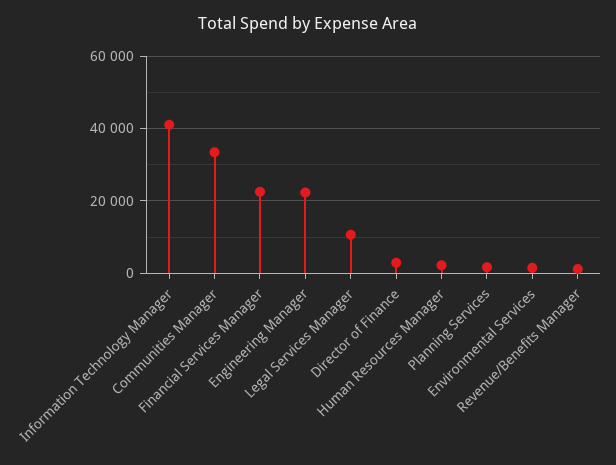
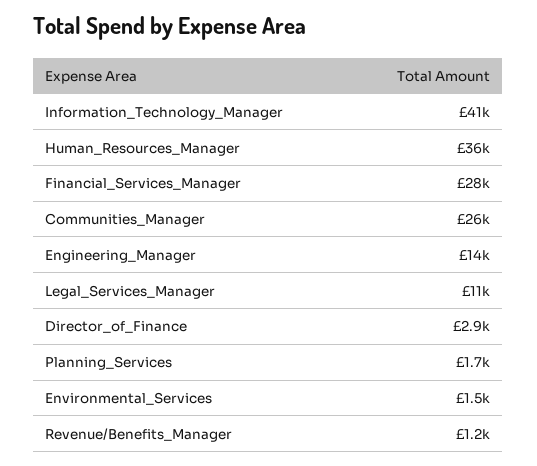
  {
    "Information Technology Manager": 41000,
-   "Communities Manager": 34000,
+   "Communities Manager": 26000,
-   "Financial Services Manager": 22000,
+   "Financial Services Manager": 28000,
-   "Engineering Manager": 22000,
+   "Engineering Manager": 14000,
    "Legal Services Manager": 11000,
    "Director of Finance": 2900,
-   "Human Resources Manager": 2000,
+   "Human Resources Manager": 36000,
    "Planning Services": 1700,
    "Environmental Services": 1500,
    "Revenue/Benefits Manager": 1200
  }

